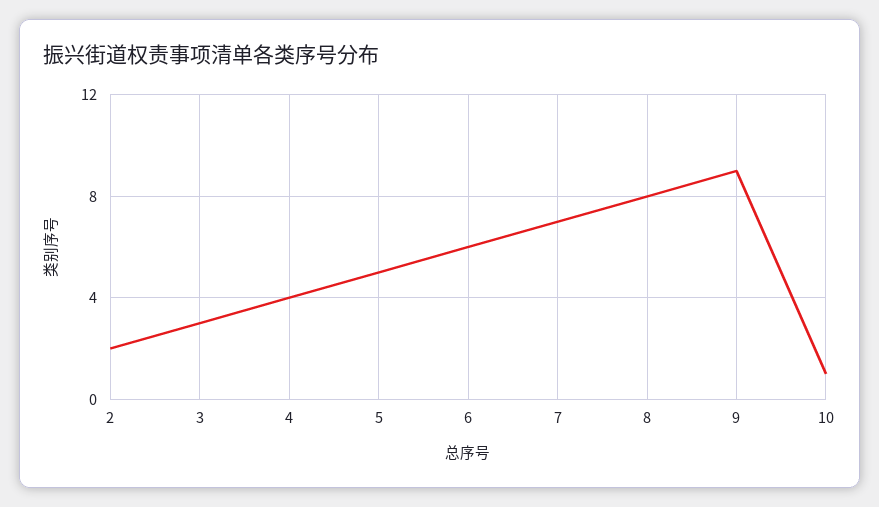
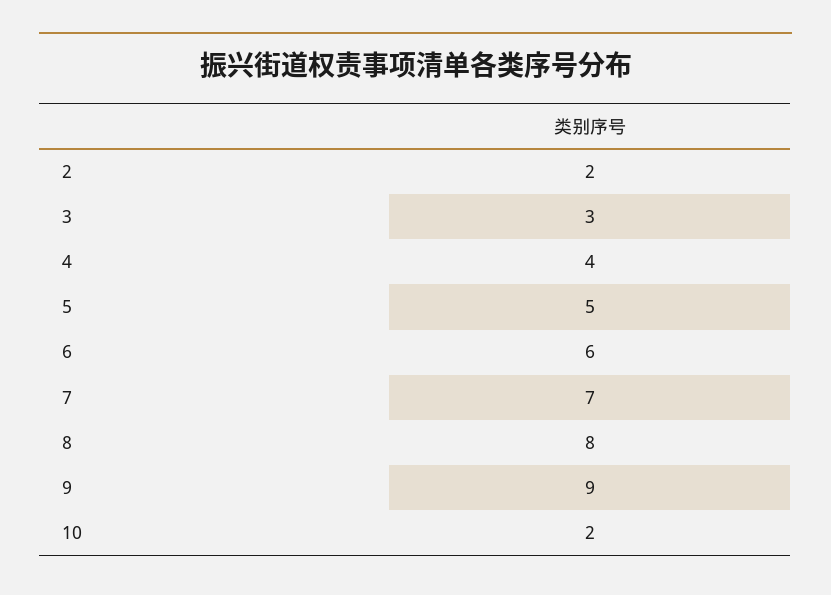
  {
    "2": 2,
    "3": 3,
    "4": 4,
    "5": 5,
    "6": 6,
    "7": 7,
    "8": 8,
    "9": 9,
-   "10": 1
+   "10": 2
  }

